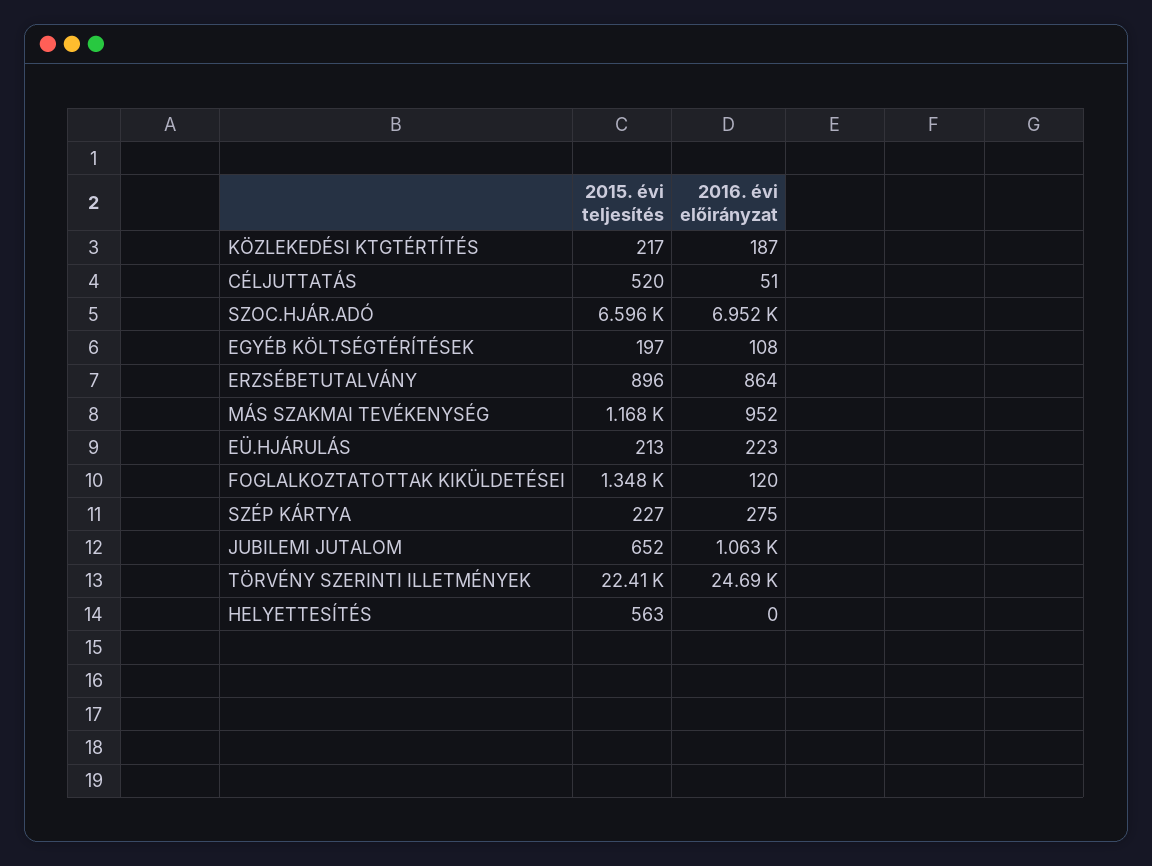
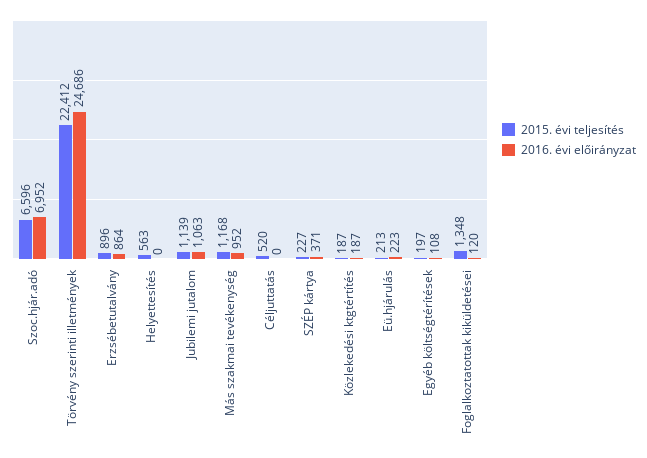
  {
    "2015. évi teljesítés": {
-     "KÖZLEKEDÉSI KTGTÉRTÍTÉS": 217,
+     "KÖZLEKEDÉSI KTGTÉRTÍTÉS": 187,
      "CÉLJUTTATÁS": 520,
      "SZOC.HJÁR.ADÓ": 6596,
      "EGYÉB KÖLTSÉGTÉRÍTÉSEK": 197,
      "ERZSÉBETUTALVÁNY": 896,
      "MÁS SZAKMAI TEVÉKENYSÉG": 1168,
      "EÜ.HJÁRULÁS": 213,
      "FOGLALKOZTATOTTAK KIKÜLDETÉSEI": 1348,
      "SZÉP KÁRTYA": 227,
-     "JUBILEMI JUTALOM": 652,
+     "JUBILEMI JUTALOM": 1139,
      "TÖRVÉNY SZERINTI ILLETMÉNYEK": 22412,
      "HELYETTESÍTÉS": 563
    },
    "2016. évi előirányzat": {
      "KÖZLEKEDÉSI KTGTÉRTÍTÉS": 187,
-     "CÉLJUTTATÁS": 51,
+     "CÉLJUTTATÁS": 0,
      "SZOC.HJÁR.ADÓ": 6952,
      "EGYÉB KÖLTSÉGTÉRÍTÉSEK": 108,
      "ERZSÉBETUTALVÁNY": 864,
      "MÁS SZAKMAI TEVÉKENYSÉG": 952,
      "EÜ.HJÁRULÁS": 223,
      "FOGLALKOZTATOTTAK KIKÜLDETÉSEI": 120,
-     "SZÉP KÁRTYA": 275,
+     "SZÉP KÁRTYA": 371,
      "JUBILEMI JUTALOM": 1063,
      "TÖRVÉNY SZERINTI ILLETMÉNYEK": 24686,
      "HELYETTESÍTÉS": 0
    }
  }

